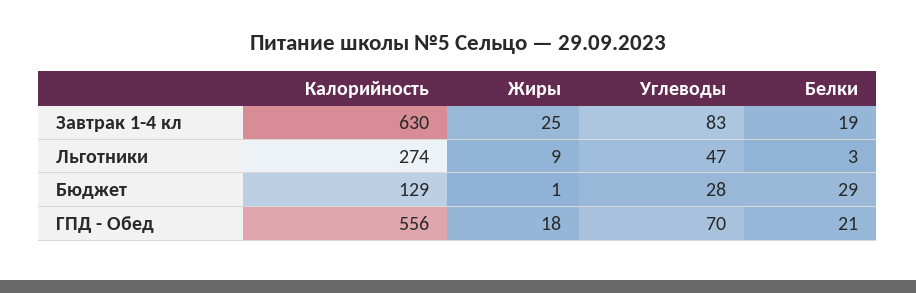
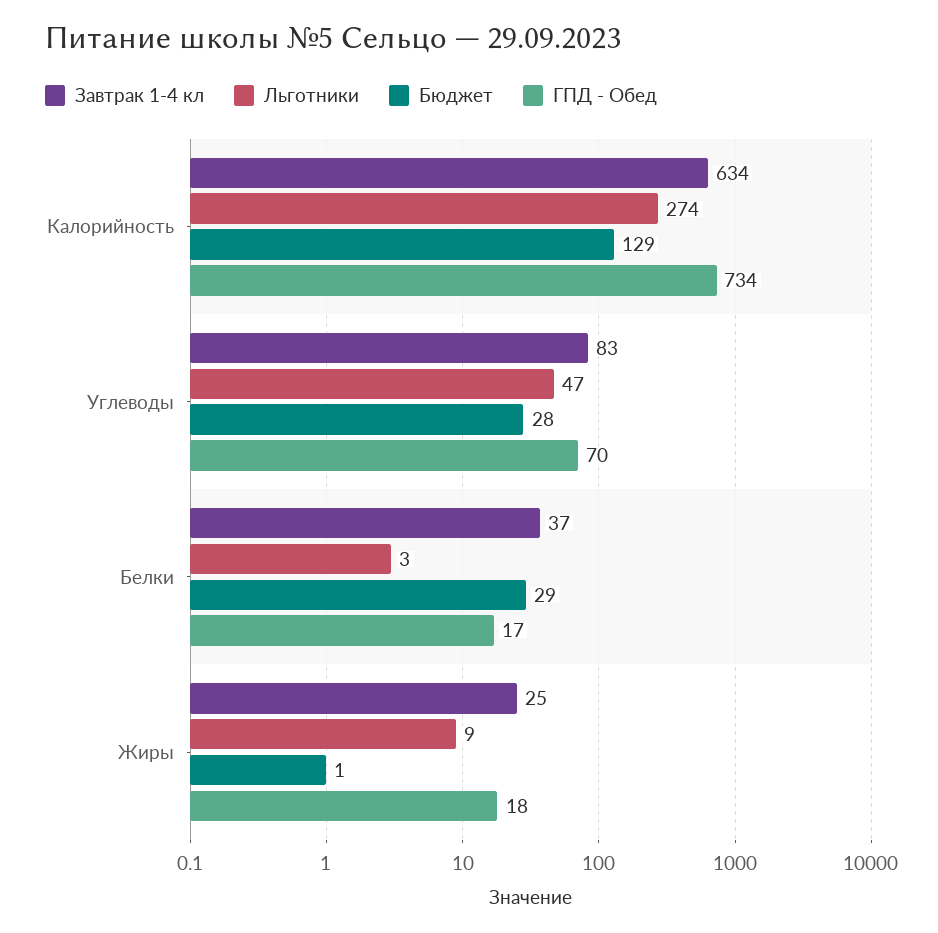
  {
    "Завтрак 1-4 кл": {
-     "Калорийность": 630,
+     "Калорийность": 634,
      "Жиры": 25,
      "Углеводы": 83,
-     "Белки": 19
+     "Белки": 37
    },
    "Льготники": {
      "Калорийность": 274,
      "Жиры": 9,
      "Углеводы": 47,
      "Белки": 3
    },
    "Бюджет": {
      "Калорийность": 129,
      "Жиры": 1,
      "Углеводы": 28,
      "Белки": 29
    },
    "ГПД - Обед": {
-     "Калорийность": 556,
+     "Калорийность": 734,
      "Жиры": 18,
      "Углеводы": 70,
-     "Белки": 21
+     "Белки": 17
    }
  }

